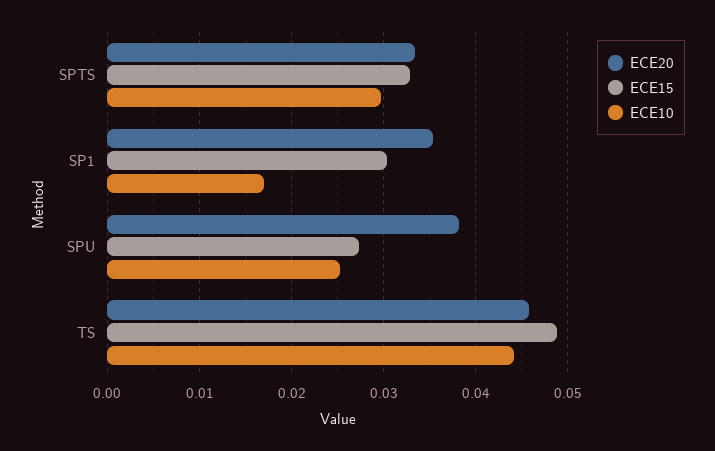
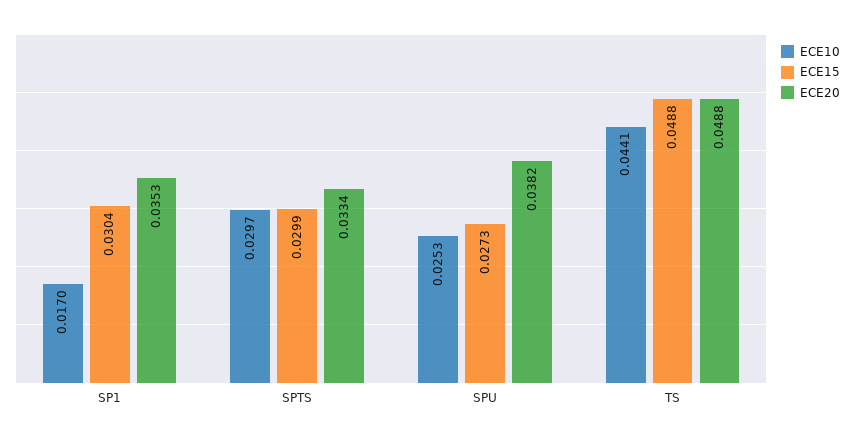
  {
    "ECE20": {
      "SPTS": 0.0334,
      "SP1": 0.0353,
      "SPU": 0.0382,
-     "TS": 0.046
+     "TS": 0.0488
    },
    "ECE15": {
-     "SPTS": 0.033,
+     "SPTS": 0.0299,
      "SP1": 0.0304,
      "SPU": 0.0273,
      "TS": 0.0488
    },
    "ECE10": {
      "SPTS": 0.0297,
      "SP1": 0.017,
      "SPU": 0.0253,
      "TS": 0.0441
    }
  }

